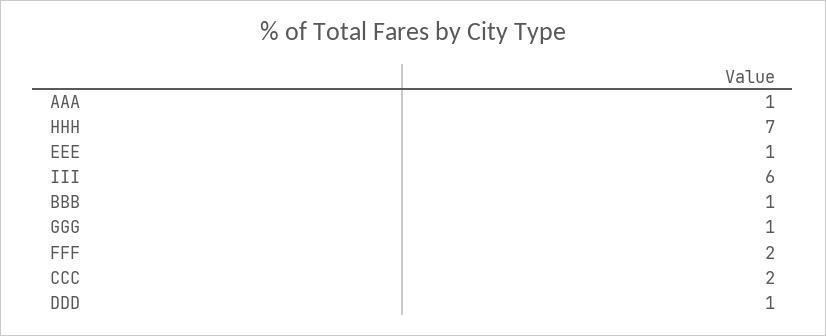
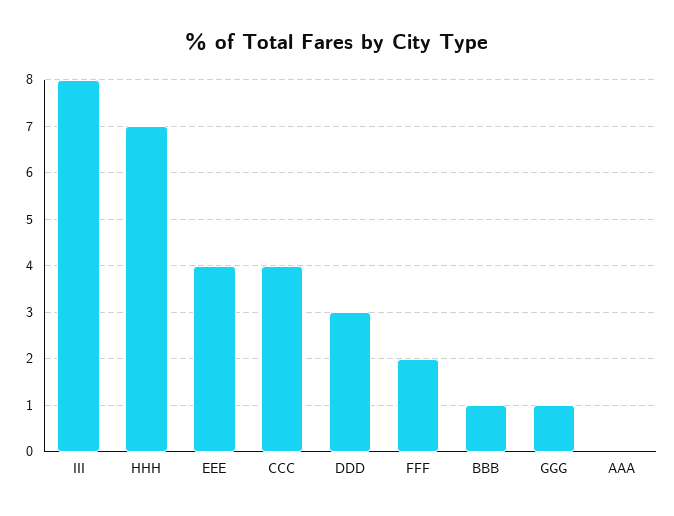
  {
-   "AAA": 1,
+   "AAA": 0,
    "HHH": 7,
-   "EEE": 1,
+   "EEE": 4,
-   "III": 6,
+   "III": 8,
    "BBB": 1,
    "GGG": 1,
    "FFF": 2,
-   "CCC": 2,
+   "CCC": 4,
-   "DDD": 1
+   "DDD": 3
  }

